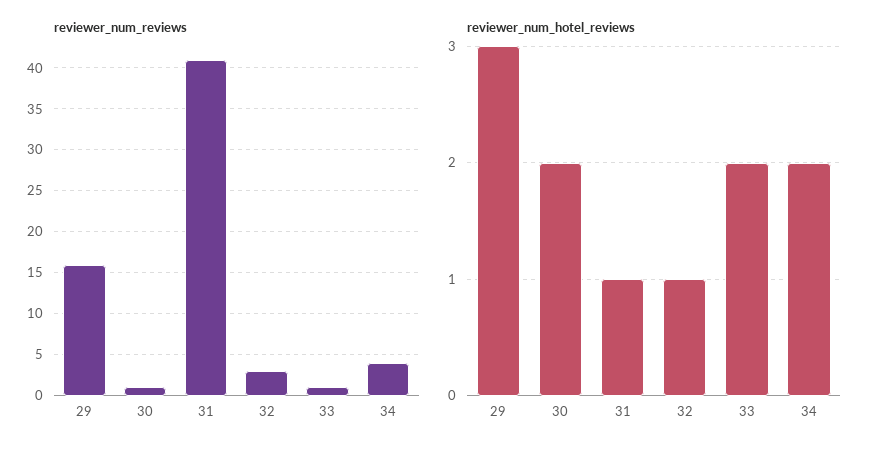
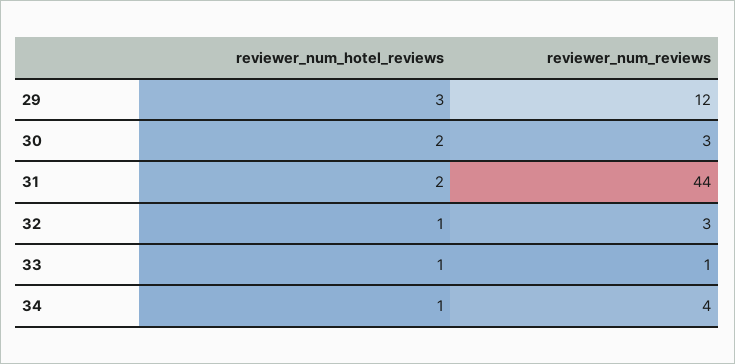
  {
    "reviewer_num_reviews": {
-     "29": 16,
+     "29": 12,
-     "30": 1,
+     "30": 3,
-     "31": 41,
+     "31": 44,
      "32": 3,
      "33": 1,
      "34": 4
    },
    "reviewer_num_hotel_reviews": {
      "29": 3,
      "30": 2,
-     "31": 1,
+     "31": 2,
      "32": 1,
-     "33": 2,
+     "33": 1,
-     "34": 2
+     "34": 1
    }
  }

